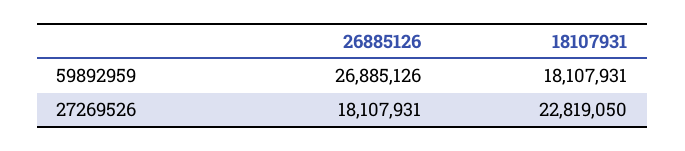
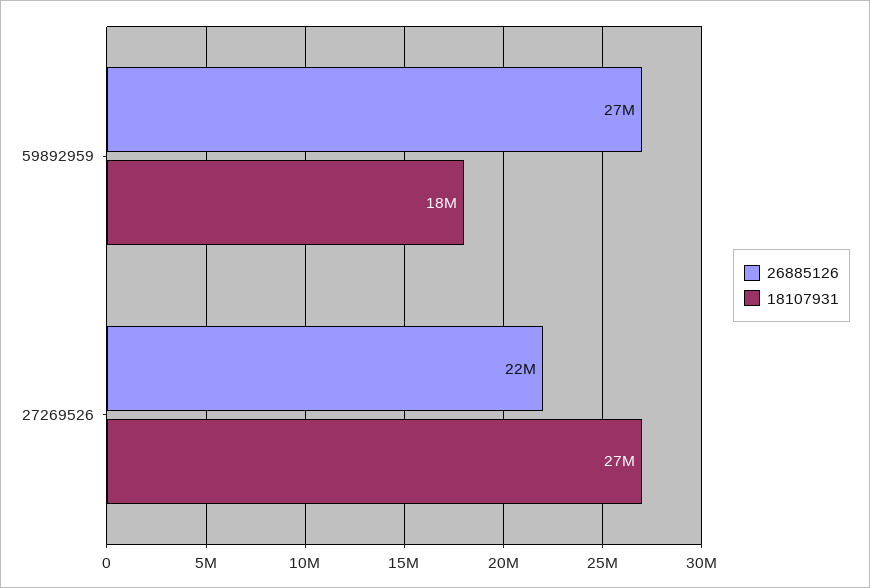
  {
    "26885126": {
      "59892959": 26885126,
-     "27269526": 18107931
+     "27269526": 22000000
    },
    "18107931": {
      "59892959": 18107931,
-     "27269526": 22819050
+     "27269526": 27000000
    }
  }

